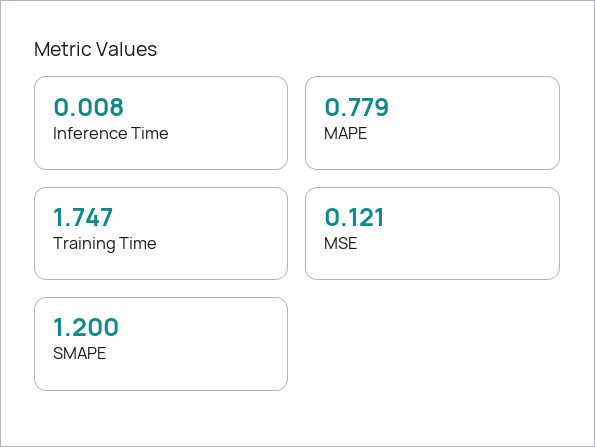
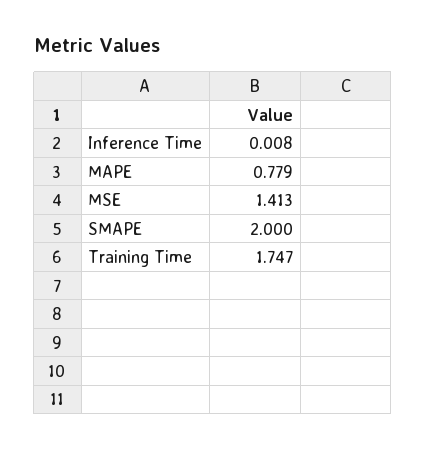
  {
    "Inference Time": 0.008,
    "MAPE": 0.779,
    "Training Time": 1.747,
-   "MSE": 0.121,
+   "MSE": 1.413,
-   "SMAPE": 1.2
+   "SMAPE": 2
  }

